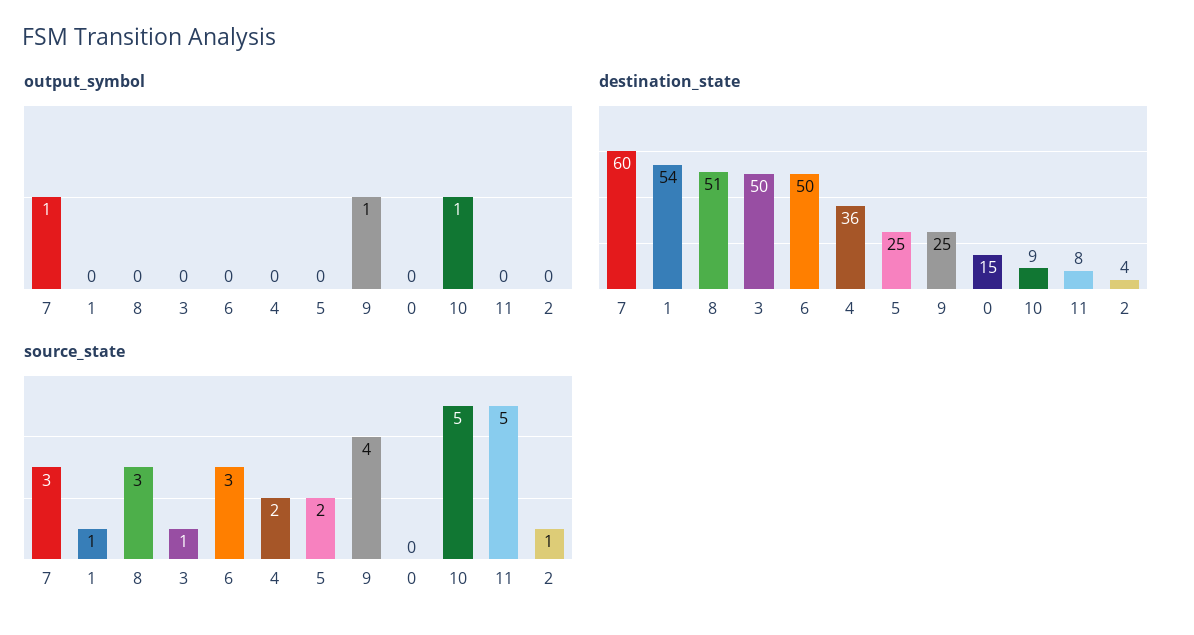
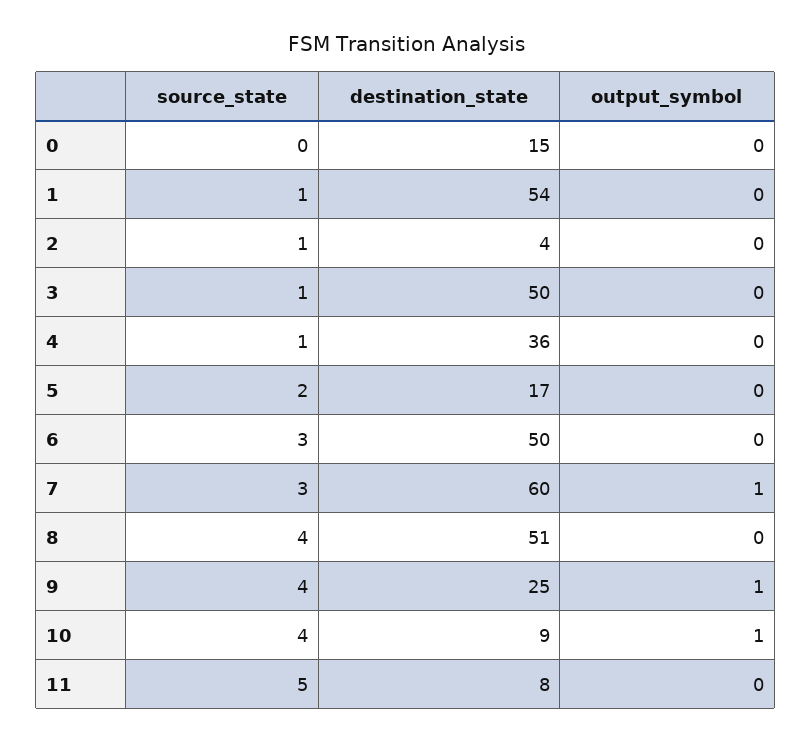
  {
    "output_symbol": {
      "7": 1,
      "1": 0,
      "8": 0,
      "3": 0,
      "6": 0,
      "4": 0,
      "5": 0,
      "9": 1,
      "0": 0,
      "10": 1,
      "11": 0,
      "2": 0
    },
    "destination_state": {
      "7": 60,
      "1": 54,
      "8": 51,
      "3": 50,
      "6": 50,
      "4": 36,
-     "5": 25,
+     "5": 17,
      "9": 25,
      "0": 15,
      "10": 9,
      "11": 8,
      "2": 4
    },
    "source_state": {
      "7": 3,
      "1": 1,
-     "8": 3,
+     "8": 4,
      "3": 1,
      "6": 3,
-     "4": 2,
+     "4": 1,
      "5": 2,
      "9": 4,
      "0": 0,
-     "10": 5,
+     "10": 4,
      "11": 5,
      "2": 1
    }
  }

